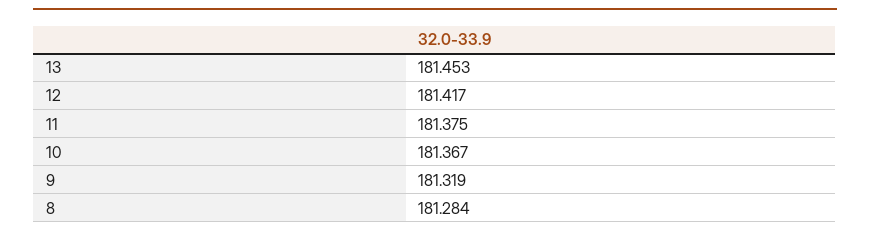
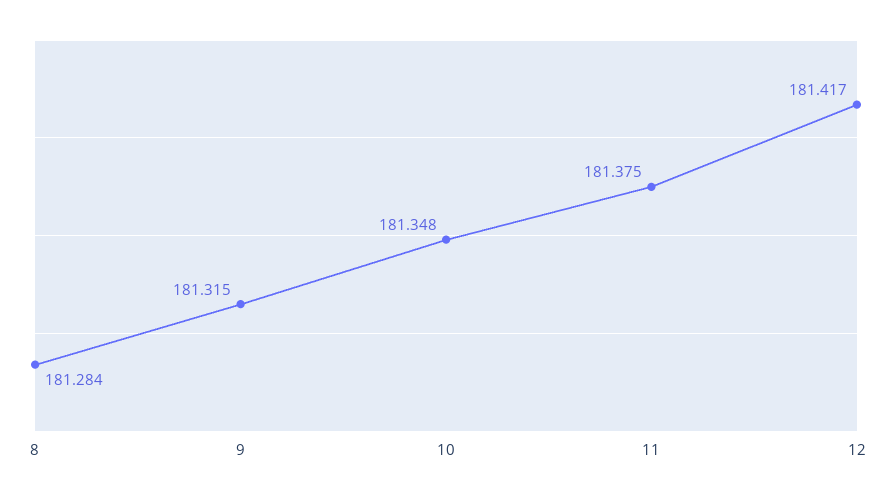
  {
-   "13": 181.453,
    "12": 181.417,
    "11": 181.375,
-   "10": 181.367,
+   "10": 181.348,
-   "9": 181.319,
+   "9": 181.315,
    "8": 181.284
  }

